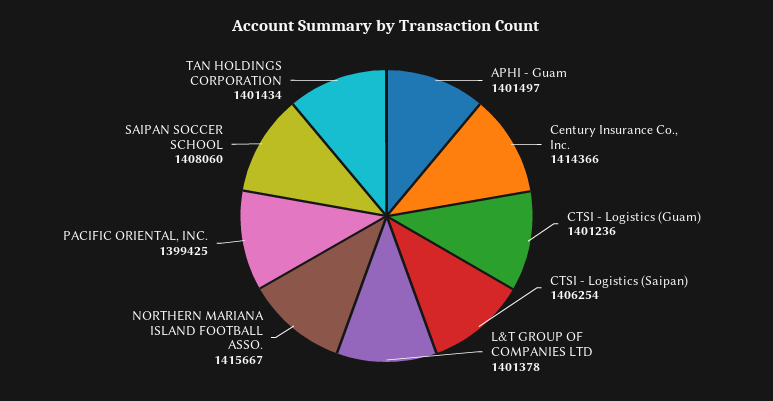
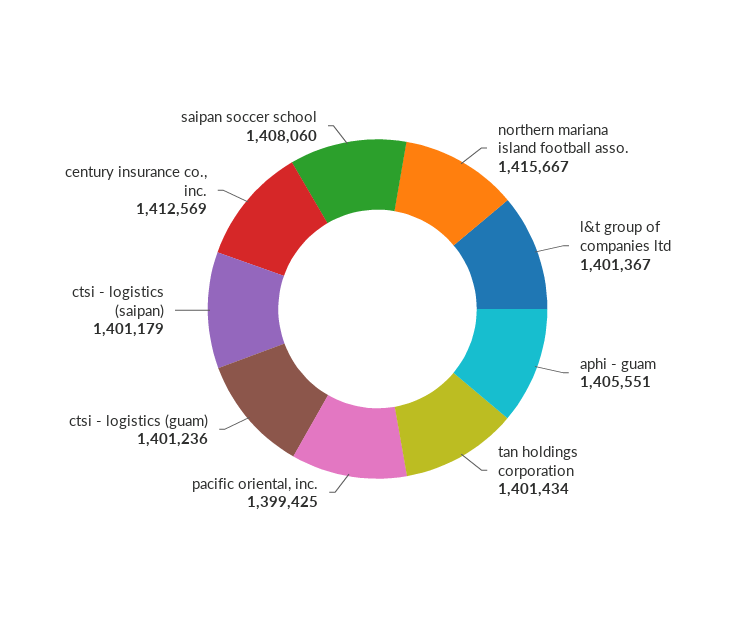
  {
-   "APHI - Guam": 1401497,
+   "APHI - Guam": 1405551,
-   "Century Insurance Co., Inc.": 1414366,
+   "Century Insurance Co., Inc.": 1412569,
    "CTSI - Logistics (Guam)": 1401236,
-   "CTSI - Logistics (Saipan)": 1406254,
+   "CTSI - Logistics (Saipan)": 1401179,
-   "L&T GROUP OF COMPANIES LTD": 1401378,
+   "L&T GROUP OF COMPANIES LTD": 1401367,
    "NORTHERN MARIANA ISLAND FOOTBALL ASSO.": 1415667,
    "PACIFIC ORIENTAL, INC.": 1399425,
    "SAIPAN SOCCER SCHOOL": 1408060,
    "TAN HOLDINGS CORPORATION": 1401434
  }

